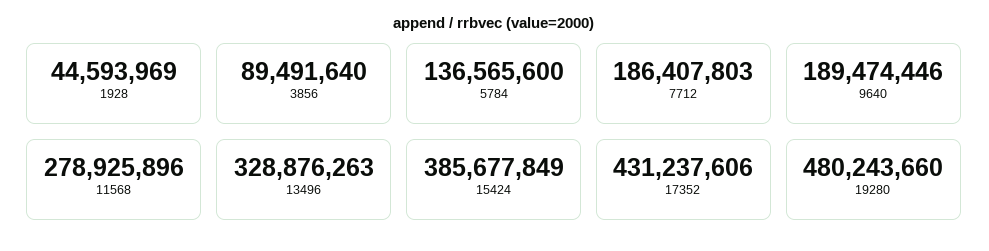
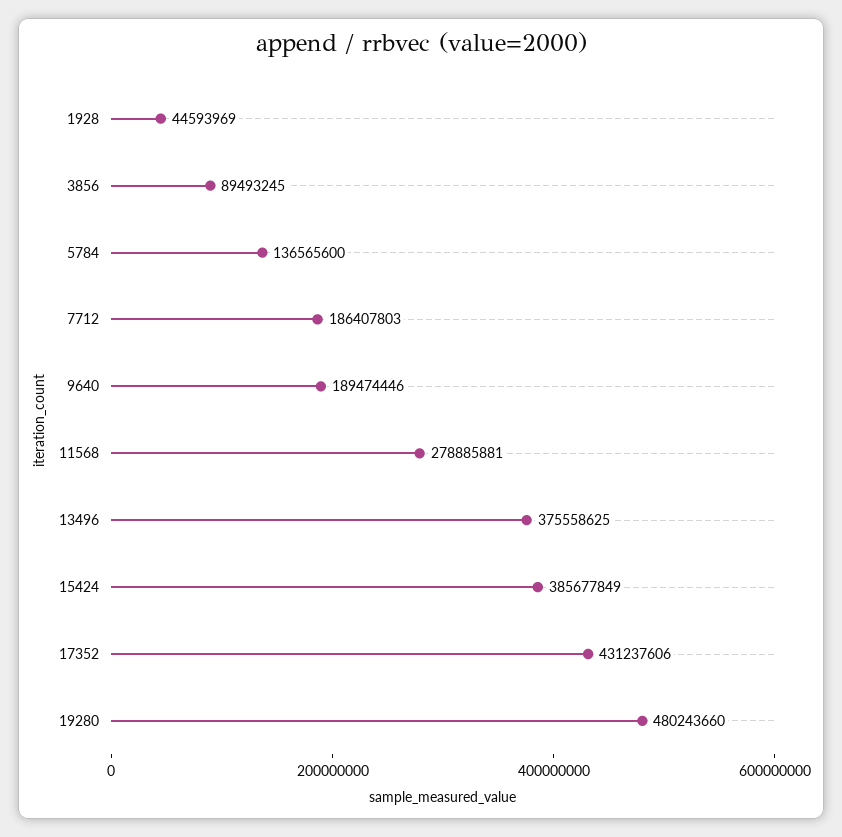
  {
    "1928": 44593969,
-   "3856": 89491640,
+   "3856": 89493245,
    "5784": 136565600,
    "7712": 186407803,
    "9640": 189474446,
-   "11568": 278925896,
+   "11568": 278885881,
-   "13496": 328876263,
+   "13496": 375558625,
    "15424": 385677849,
    "17352": 431237606,
    "19280": 480243660
  }

